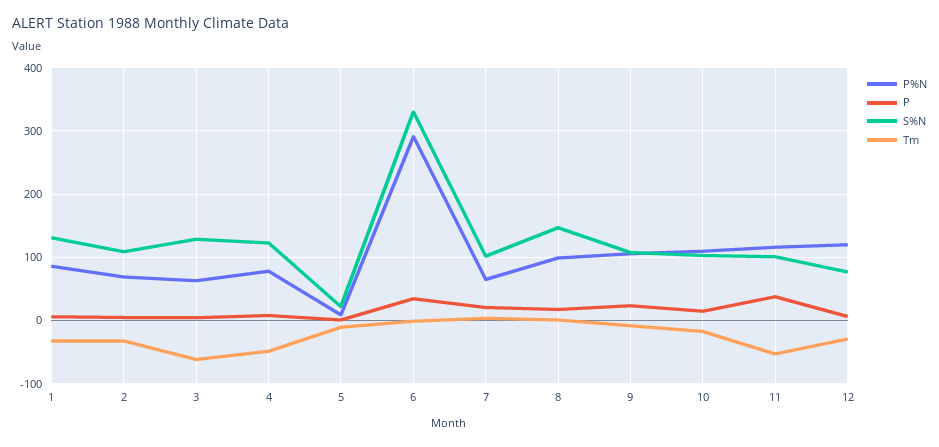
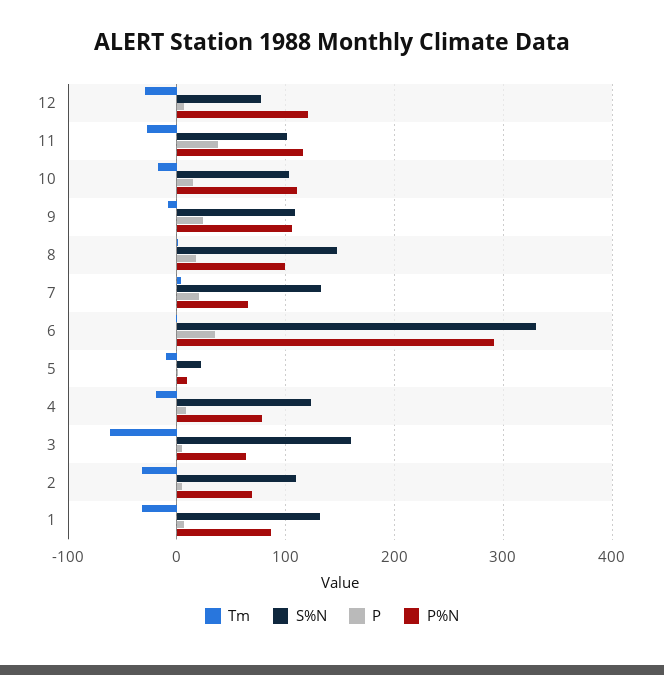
  {
    "P%N": {
      "1": 90,
      "2": 70,
      "3": 60,
      "4": 80,
      "5": 10,
      "6": 290,
      "7": 70,
      "8": 100,
      "9": 110,
      "10": 110,
      "11": 120,
      "12": 120
    },
    "P": {
      "1": 10,
      "2": 0,
      "3": 0,
      "4": 10,
      "5": 0,
      "6": 30,
      "7": 20,
      "8": 20,
      "9": 20,
      "10": 10,
      "11": 40,
      "12": 10
    },
    "S%N": {
      "1": 130,
      "2": 110,
-     "3": 130,
+     "3": 160,
      "4": 120,
      "5": 20,
      "6": 330,
-     "7": 100,
+     "7": 130,
      "8": 150,
      "9": 110,
      "10": 100,
      "11": 100,
      "12": 80
    },
    "Tm": {
      "1": -30,
      "2": -30,
      "3": -60,
-     "4": -50,
+     "4": -20,
      "5": -10,
      "6": 0,
      "7": 0,
      "8": 0,
      "9": -10,
      "10": -20,
-     "11": -50,
+     "11": -30,
      "12": -30
    }
  }

